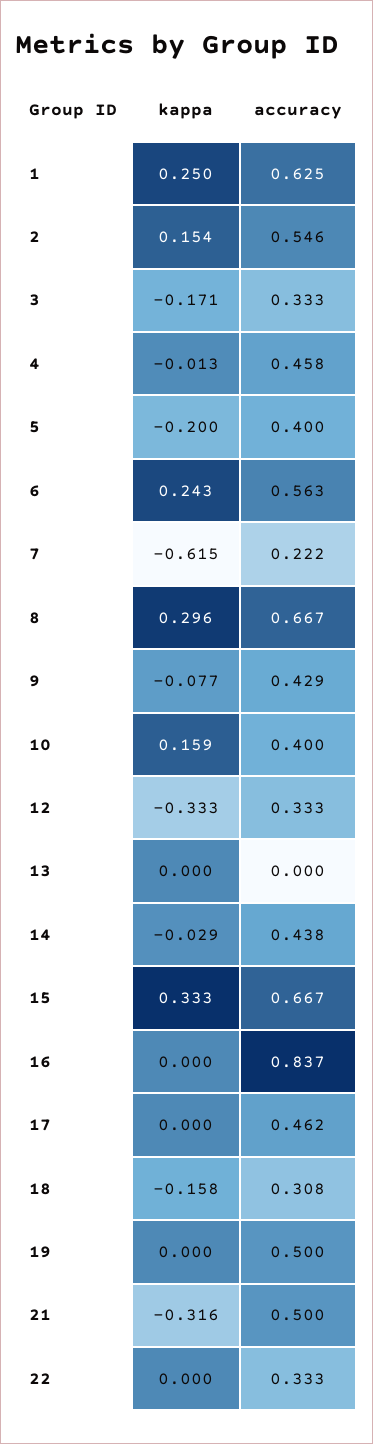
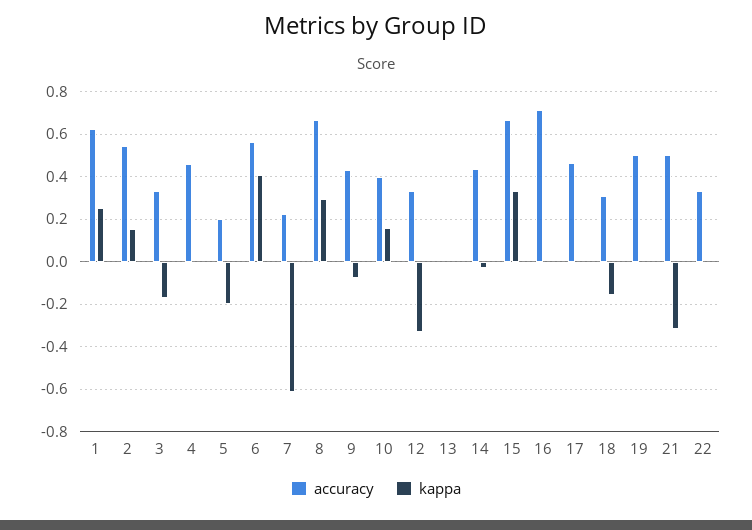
  {
    "kappa": {
      "1": 0.25,
      "2": 0.154,
      "3": -0.171,
      "4": -0.013,
      "5": -0.2,
-     "6": 0.243,
+     "6": 0.4,
      "7": -0.615,
      "8": 0.296,
      "9": -0.077,
      "10": 0.159,
      "12": -0.333,
      "13": 0,
      "14": -0.029,
      "15": 0.333,
      "16": 0,
      "17": 0,
      "18": -0.158,
      "19": 0,
      "21": -0.316,
      "22": 0
    },
    "accuracy": {
      "1": 0.625,
      "2": 0.546,
      "3": 0.333,
      "4": 0.458,
-     "5": 0.4,
+     "5": 0.2,
      "6": 0.563,
      "7": 0.222,
      "8": 0.667,
      "9": 0.429,
      "10": 0.4,
      "12": 0.333,
      "13": 0,
      "14": 0.438,
      "15": 0.667,
-     "16": 0.837,
+     "16": 0.7,
      "17": 0.462,
      "18": 0.308,
      "19": 0.5,
      "21": 0.5,
      "22": 0.333
    }
  }

